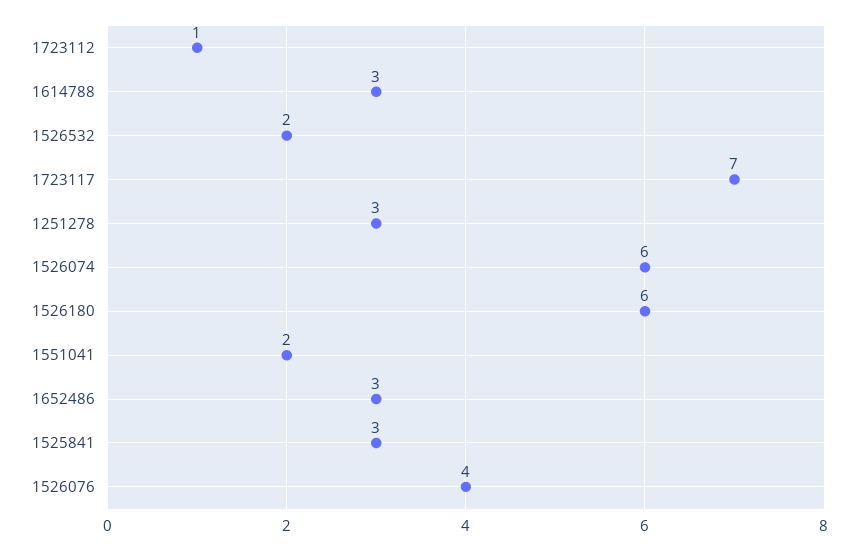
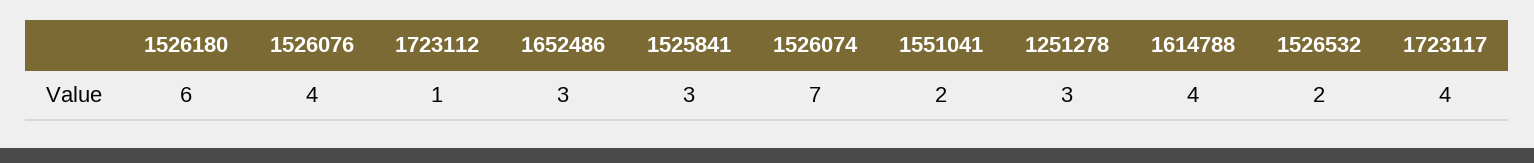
  {
    "1723112": 1,
-   "1614788": 3,
+   "1614788": 4,
    "1526532": 2,
-   "1723117": 7,
+   "1723117": 4,
    "1251278": 3,
-   "1526074": 6,
+   "1526074": 7,
    "1526180": 6,
    "1551041": 2,
    "1652486": 3,
    "1525841": 3,
    "1526076": 4
  }

